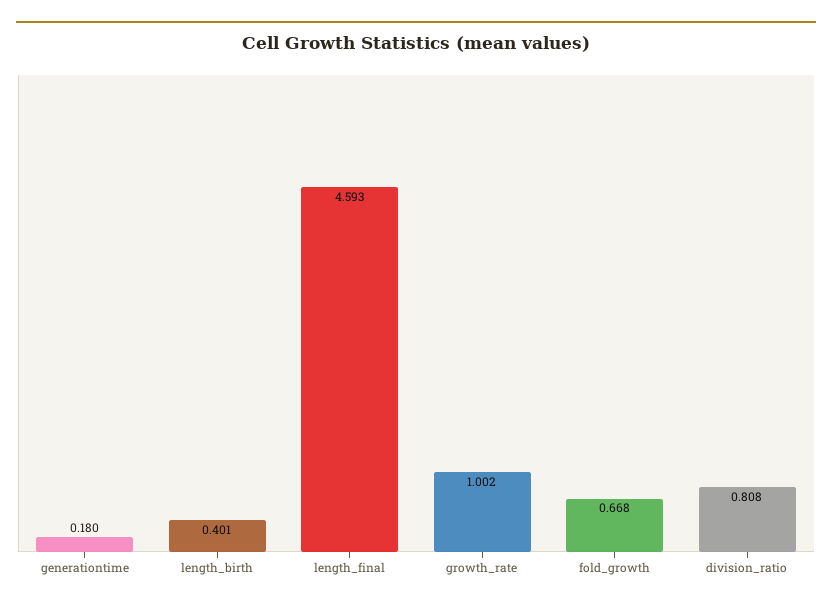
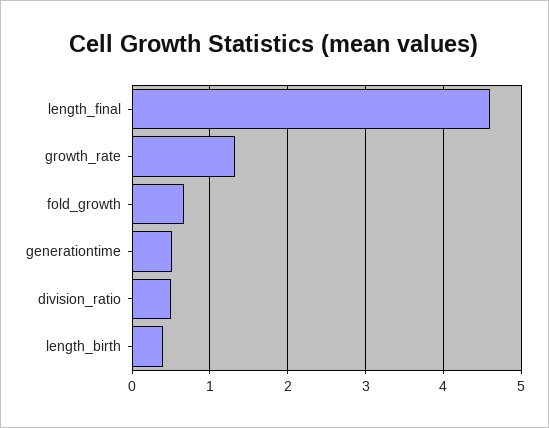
  {
-   "generationtime": 0.18,
+   "generationtime": 0.5,
    "length_birth": 0.401,
    "length_final": 4.593,
-   "growth_rate": 1.002,
+   "growth_rate": 1.3,
    "fold_growth": 0.668,
-   "division_ratio": 0.808
+   "division_ratio": 0.5
  }

